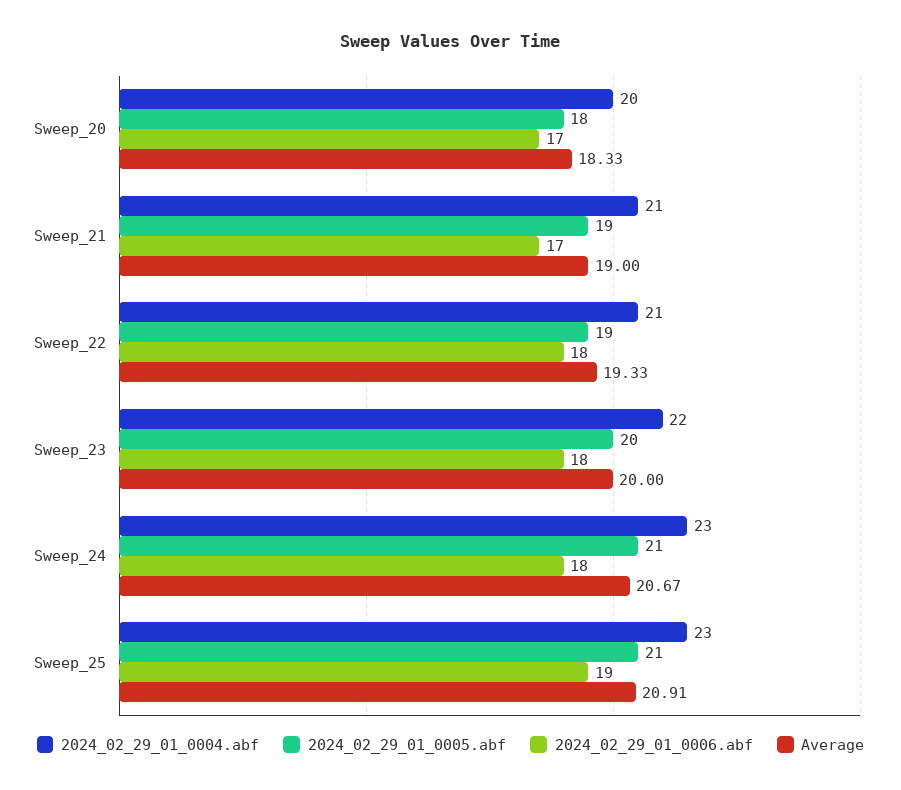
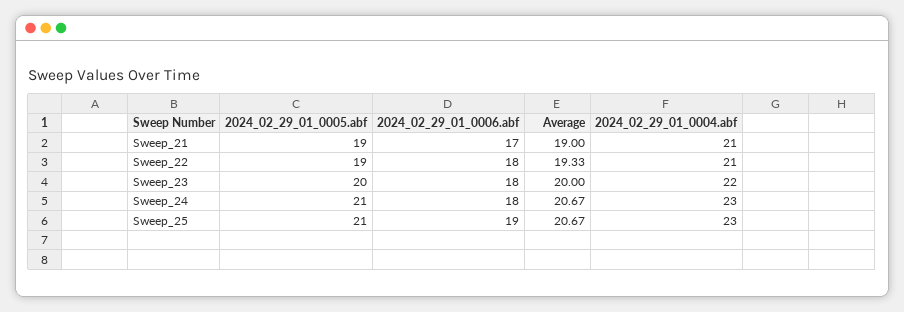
  {
    "2024_02_29_01_0004.abf": {
-     "Sweep_20": 20,
      "Sweep_21": 21,
      "Sweep_22": 21,
      "Sweep_23": 22,
      "Sweep_24": 23,
      "Sweep_25": 23
    },
    "2024_02_29_01_0005.abf": {
-     "Sweep_20": 18,
      "Sweep_21": 19,
      "Sweep_22": 19,
      "Sweep_23": 20,
      "Sweep_24": 21,
      "Sweep_25": 21
    },
    "2024_02_29_01_0006.abf": {
-     "Sweep_20": 17,
      "Sweep_21": 17,
      "Sweep_22": 18,
      "Sweep_23": 18,
      "Sweep_24": 18,
      "Sweep_25": 19
    },
    "Average": {
-     "Sweep_20": 18.33,
      "Sweep_21": 19,
      "Sweep_22": 19.33,
      "Sweep_23": 20,
      "Sweep_24": 20.67,
-     "Sweep_25": 20.91
+     "Sweep_25": 20.67
    }
  }

